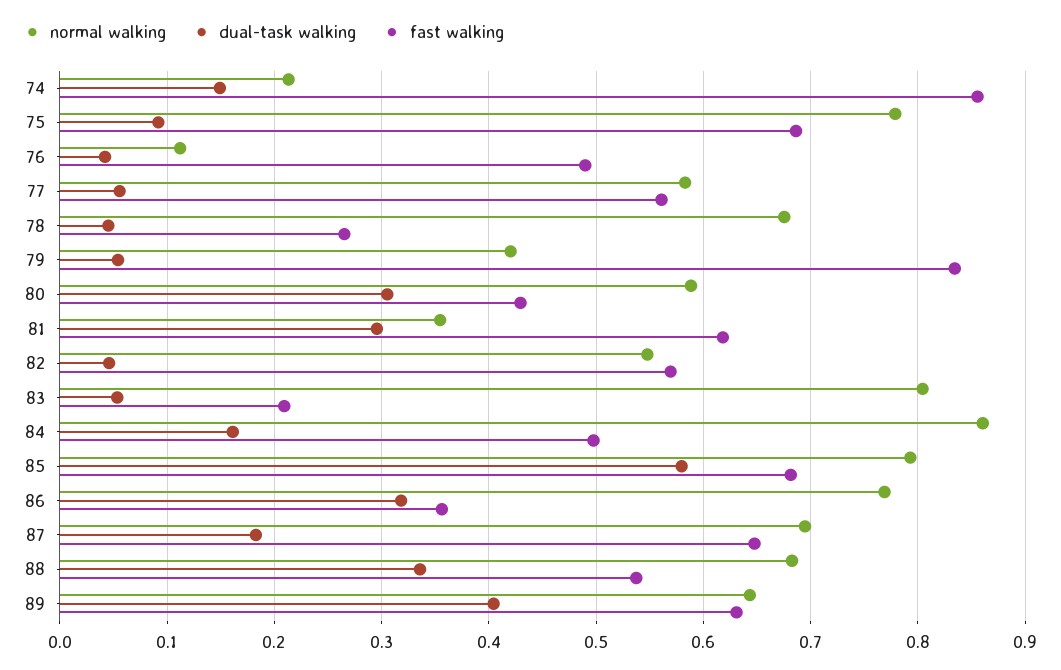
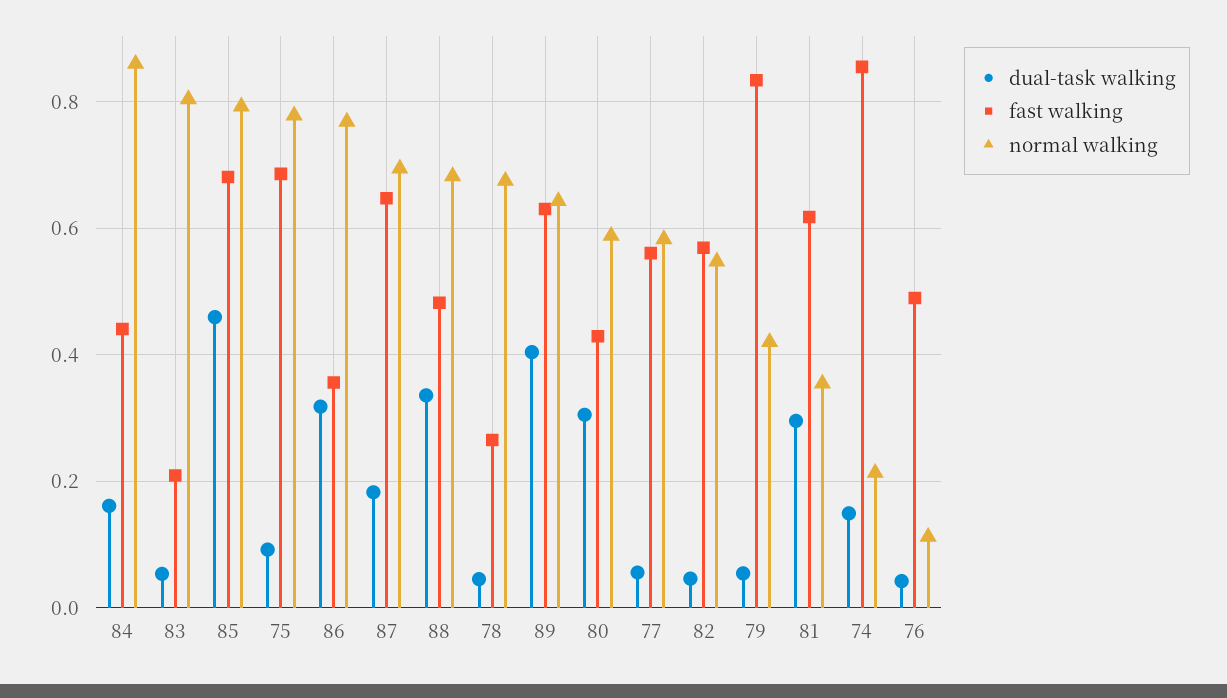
  {
    "normal walking": {
      "74": 0.21,
      "75": 0.78,
      "76": 0.11,
      "77": 0.58,
      "78": 0.68,
      "79": 0.42,
      "80": 0.59,
      "81": 0.35,
      "82": 0.55,
      "83": 0.8,
      "84": 0.86,
      "85": 0.79,
      "86": 0.77,
      "87": 0.69,
      "88": 0.68,
      "89": 0.64
    },
    "dual-task walking": {
      "74": 0.15,
      "75": 0.09,
      "76": 0.04,
      "77": 0.06,
      "78": 0.05,
      "79": 0.05,
      "80": 0.31,
      "81": 0.3,
      "82": 0.05,
      "83": 0.05,
      "84": 0.16,
-     "85": 0.58,
+     "85": 0.46,
      "86": 0.32,
      "87": 0.18,
      "88": 0.34,
      "89": 0.4
    },
    "fast walking": {
      "74": 0.86,
      "75": 0.69,
      "76": 0.49,
      "77": 0.56,
      "78": 0.27,
      "79": 0.83,
      "80": 0.43,
      "81": 0.62,
      "82": 0.57,
      "83": 0.21,
-     "84": 0.5,
+     "84": 0.44,
      "85": 0.68,
      "86": 0.36,
      "87": 0.65,
-     "88": 0.54,
+     "88": 0.48,
      "89": 0.63
    }
  }

